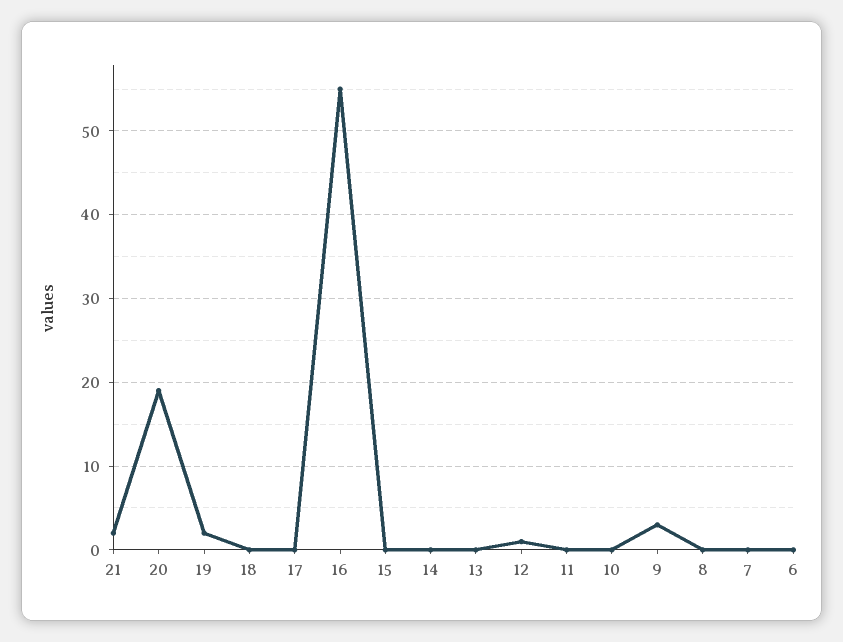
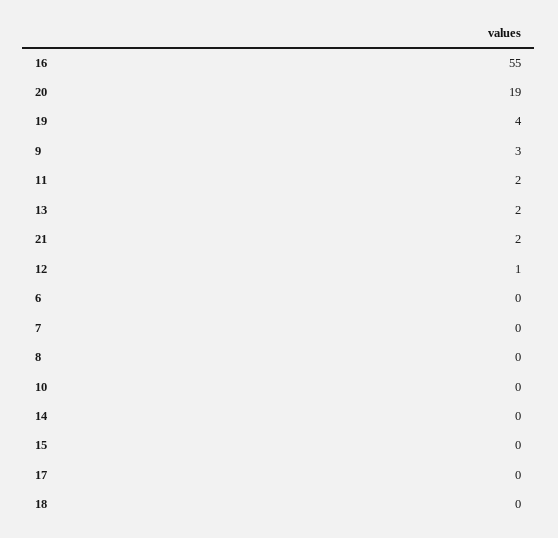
  {
    "21": 2,
    "20": 19,
-   "19": 2,
+   "19": 4,
    "18": 0,
    "17": 0,
    "16": 55,
    "15": 0,
    "14": 0,
-   "13": 0,
+   "13": 2,
    "12": 1,
-   "11": 0,
+   "11": 2,
    "10": 0,
    "9": 3,
    "8": 0,
    "7": 0,
    "6": 0
  }

